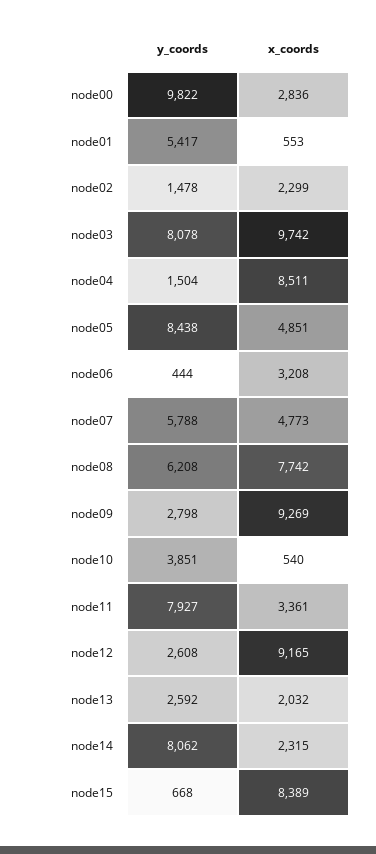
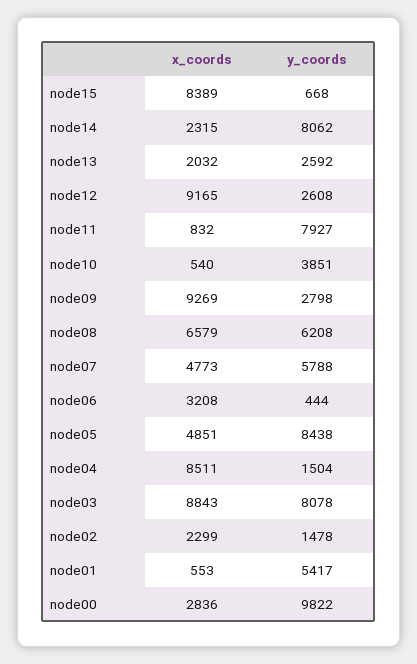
  {
    "y_coords": {
      "node00": 9822,
      "node01": 5417,
      "node02": 1478,
      "node03": 8078,
      "node04": 1504,
      "node05": 8438,
      "node06": 444,
      "node07": 5788,
      "node08": 6208,
      "node09": 2798,
      "node10": 3851,
      "node11": 7927,
      "node12": 2608,
      "node13": 2592,
      "node14": 8062,
      "node15": 668
    },
    "x_coords": {
      "node00": 2836,
      "node01": 553,
      "node02": 2299,
-     "node03": 9742,
+     "node03": 8843,
      "node04": 8511,
      "node05": 4851,
      "node06": 3208,
      "node07": 4773,
-     "node08": 7742,
+     "node08": 6579,
      "node09": 9269,
      "node10": 540,
-     "node11": 3361,
+     "node11": 832,
      "node12": 9165,
      "node13": 2032,
      "node14": 2315,
      "node15": 8389
    }
  }

